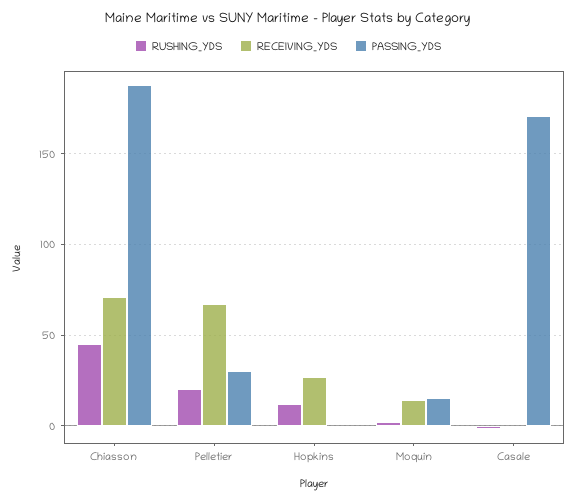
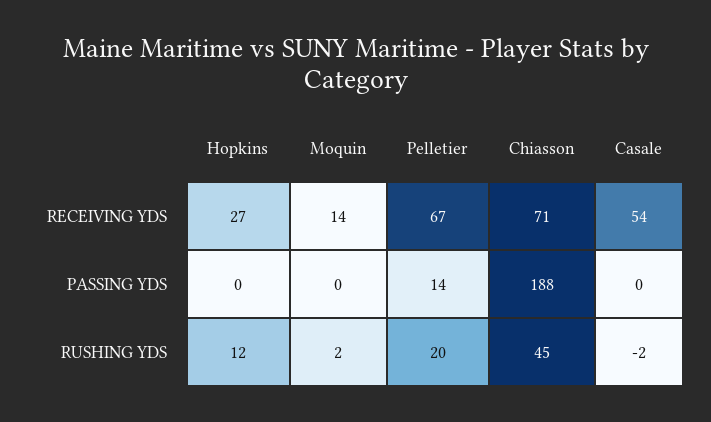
  {
    "RUSHING_YDS": {
      "Chiasson": 45,
      "Pelletier": 20,
      "Hopkins": 12,
      "Moquin": 2,
      "Casale": -2
    },
    "RECEIVING_YDS": {
      "Chiasson": 71,
      "Pelletier": 67,
      "Hopkins": 27,
      "Moquin": 14,
-     "Casale": 0
+     "Casale": 54
    },
    "PASSING_YDS": {
      "Chiasson": 188,
-     "Pelletier": 30,
+     "Pelletier": 14,
      "Hopkins": 0,
-     "Moquin": 15,
+     "Moquin": 0,
-     "Casale": 170
+     "Casale": 0
    }
  }

